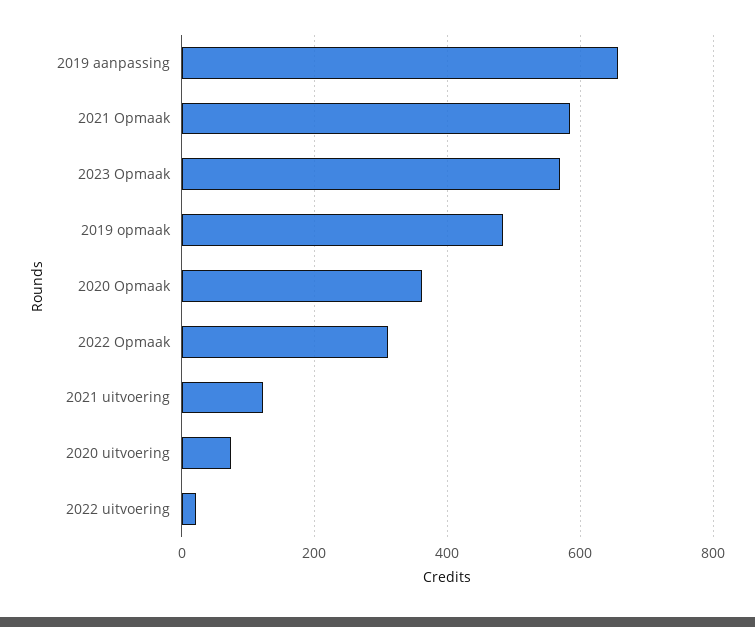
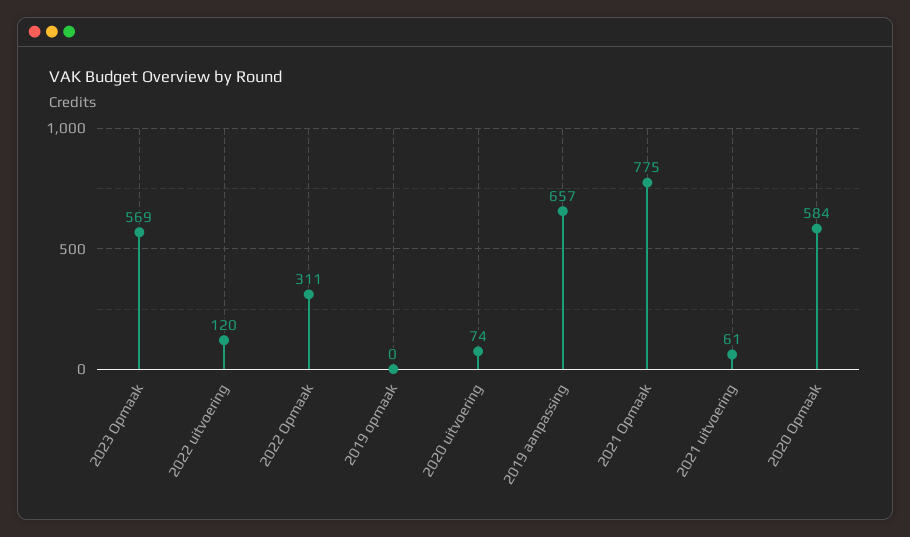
  {
    "2019 aanpassing": 657,
-   "2021 Opmaak": 580,
+   "2021 Opmaak": 775,
    "2023 Opmaak": 569,
-   "2019 opmaak": 480,
+   "2019 opmaak": 0,
-   "2020 Opmaak": 360,
+   "2020 Opmaak": 584,
    "2022 Opmaak": 311,
-   "2021 uitvoering": 120,
+   "2021 uitvoering": 61,
    "2020 uitvoering": 74,
-   "2022 uitvoering": 20
+   "2022 uitvoering": 120
  }

